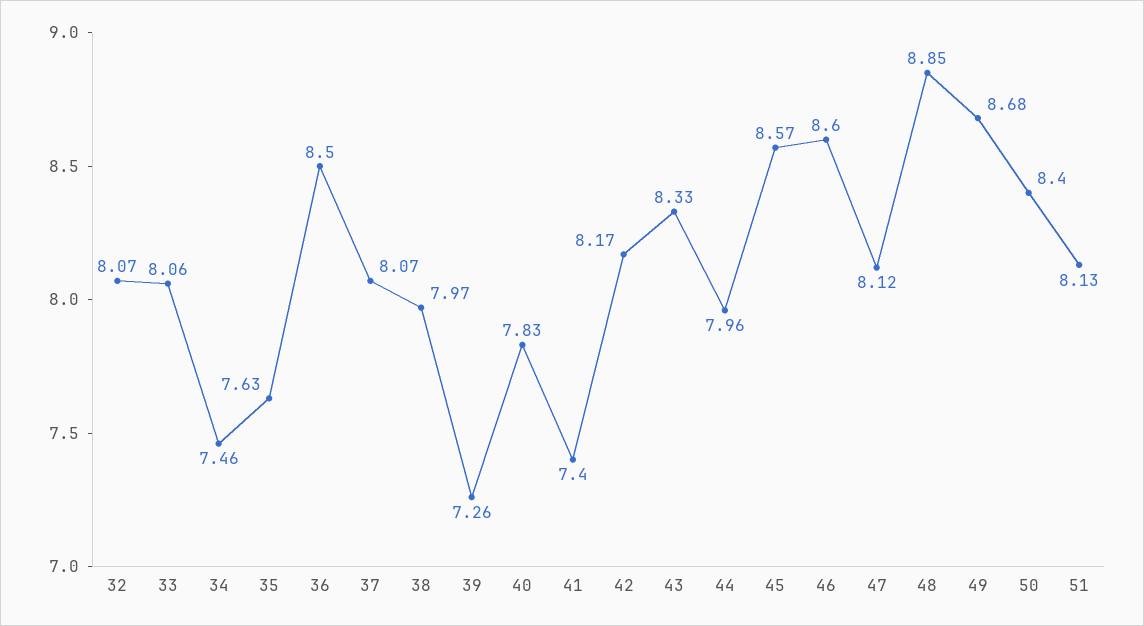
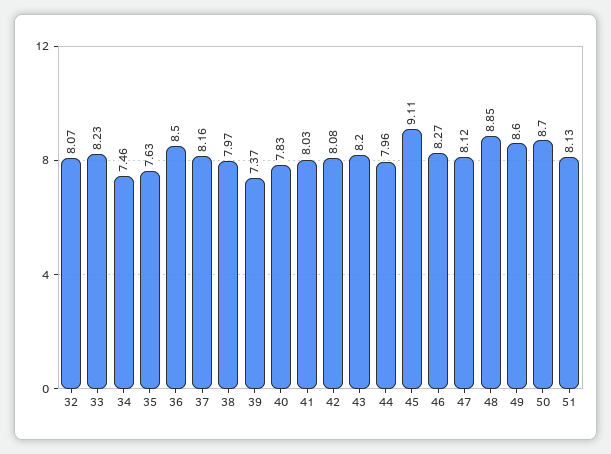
  {
    "32": 8.07,
-   "33": 8.06,
+   "33": 8.23,
    "34": 7.46,
    "35": 7.63,
    "36": 8.5,
-   "37": 8.07,
+   "37": 8.16,
    "38": 7.97,
-   "39": 7.26,
+   "39": 7.37,
    "40": 7.83,
-   "41": 7.4,
+   "41": 8.03,
-   "42": 8.17,
+   "42": 8.08,
-   "43": 8.33,
+   "43": 8.2,
    "44": 7.96,
-   "45": 8.57,
+   "45": 9.11,
-   "46": 8.6,
+   "46": 8.27,
    "47": 8.12,
    "48": 8.85,
-   "49": 8.68,
+   "49": 8.6,
-   "50": 8.4,
+   "50": 8.7,
    "51": 8.13
  }

